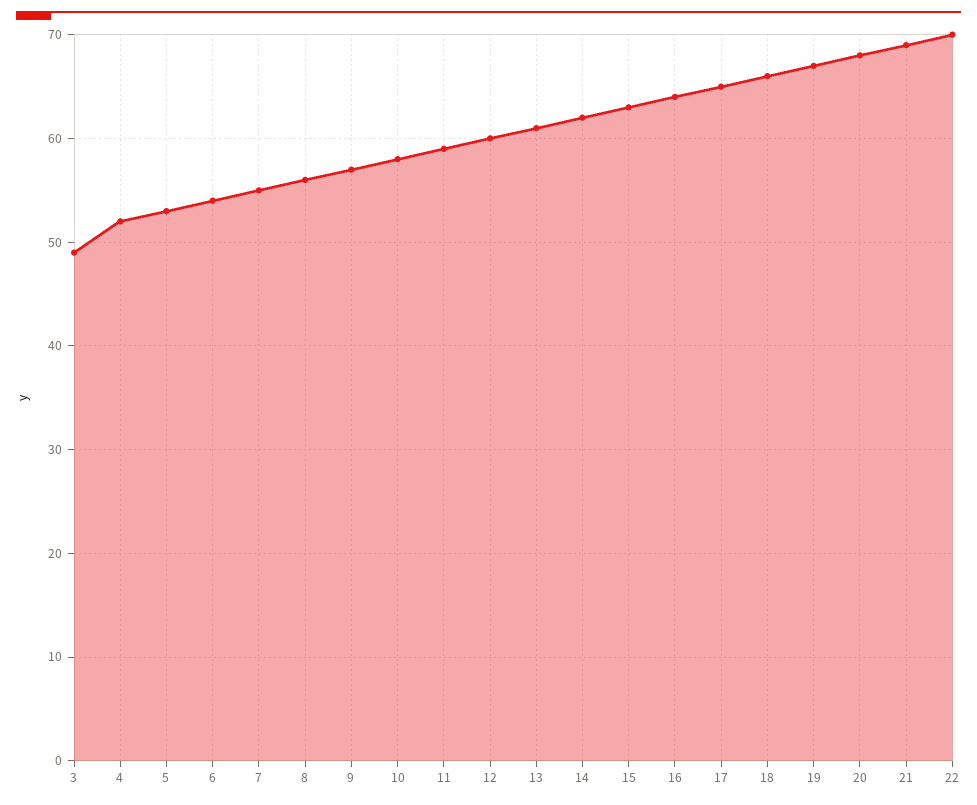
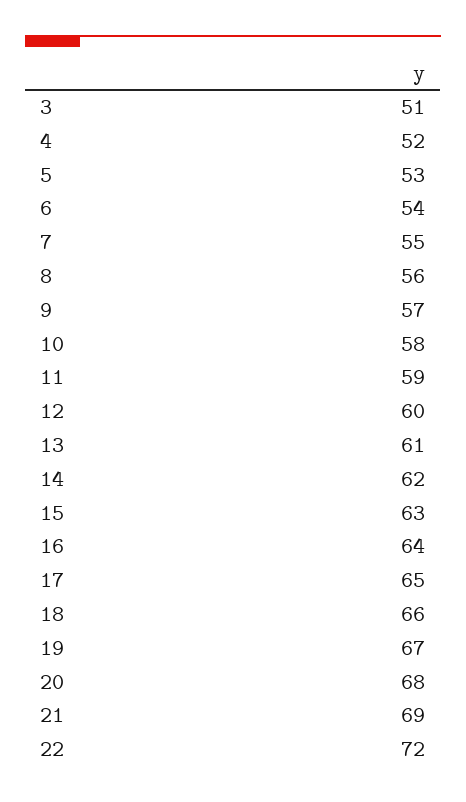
  {
-   "3": 49,
+   "3": 51,
    "4": 52,
    "5": 53,
    "6": 54,
    "7": 55,
    "8": 56,
    "9": 57,
    "10": 58,
    "11": 59,
    "12": 60,
    "13": 61,
    "14": 62,
    "15": 63,
    "16": 64,
    "17": 65,
    "18": 66,
    "19": 67,
    "20": 68,
    "21": 69,
-   "22": 70
+   "22": 72
  }

